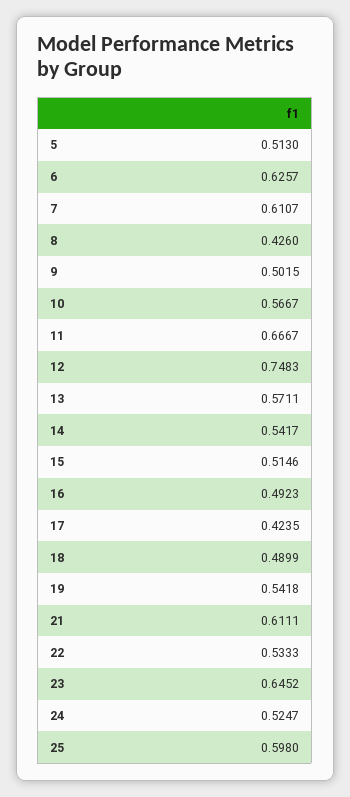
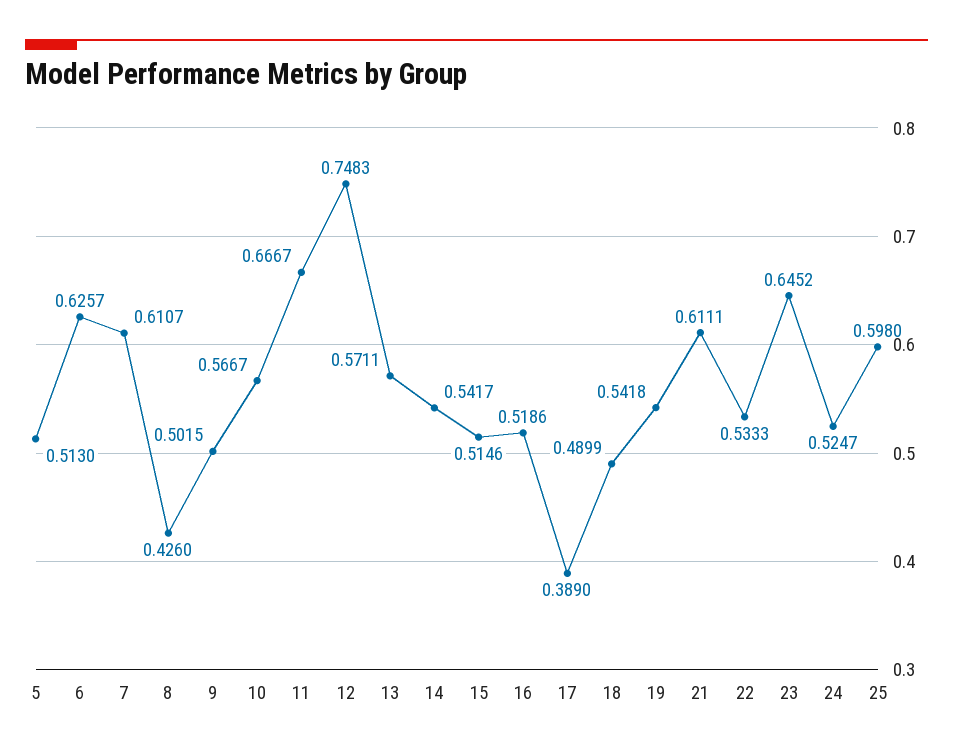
  {
    "5": 0.513,
    "6": 0.6257,
    "7": 0.6107,
    "8": 0.426,
    "9": 0.5015,
    "10": 0.5667,
    "11": 0.6667,
    "12": 0.7483,
    "13": 0.5711,
    "14": 0.5417,
    "15": 0.5146,
-   "16": 0.4923,
+   "16": 0.5186,
-   "17": 0.4235,
+   "17": 0.389,
    "18": 0.4899,
    "19": 0.5418,
    "21": 0.6111,
    "22": 0.5333,
    "23": 0.6452,
    "24": 0.5247,
    "25": 0.598
  }

